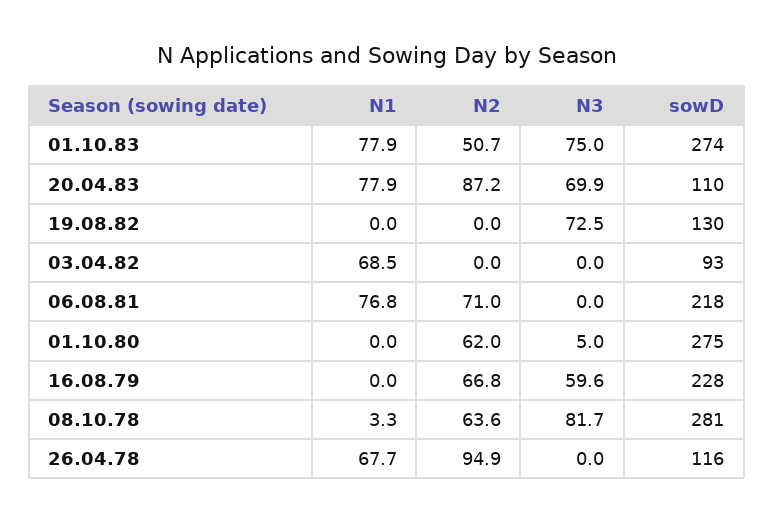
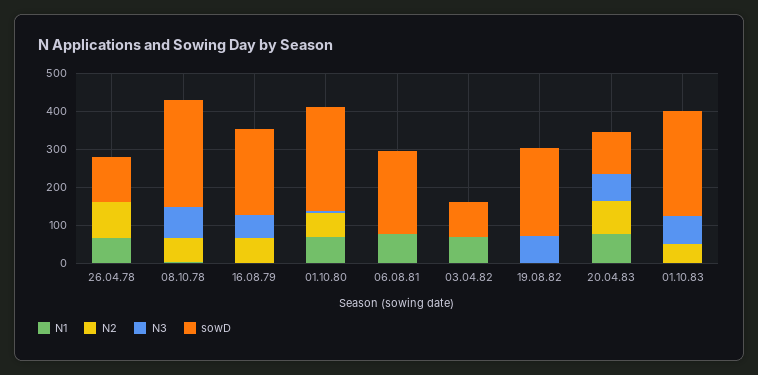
  {
    "N1": {
-     "01.10.83": 77.9,
+     "01.10.83": 0,
      "20.04.83": 77.9,
      "19.08.82": 0,
      "03.04.82": 68.5,
      "06.08.81": 76.8,
-     "01.10.80": 0,
+     "01.10.80": 75,
      "16.08.79": 0,
      "08.10.78": 3.3,
      "26.04.78": 67.7
    },
    "N2": {
      "01.10.83": 50.7,
      "20.04.83": 87.2,
      "19.08.82": 0,
      "03.04.82": 0,
-     "06.08.81": 71,
+     "06.08.81": 0,
      "01.10.80": 62,
      "16.08.79": 66.8,
      "08.10.78": 63.6,
      "26.04.78": 94.9
    },
    "N3": {
      "01.10.83": 75,
      "20.04.83": 69.9,
      "19.08.82": 72.5,
      "03.04.82": 0,
      "06.08.81": 0,
      "01.10.80": 5,
      "16.08.79": 59.6,
      "08.10.78": 81.7,
      "26.04.78": 0
    },
    "sowD": {
      "01.10.83": 274,
      "20.04.83": 110,
-     "19.08.82": 130,
+     "19.08.82": 225,
      "03.04.82": 93,
      "06.08.81": 218,
      "01.10.80": 275,
      "16.08.79": 228,
      "08.10.78": 281,
      "26.04.78": 116
    }
  }

